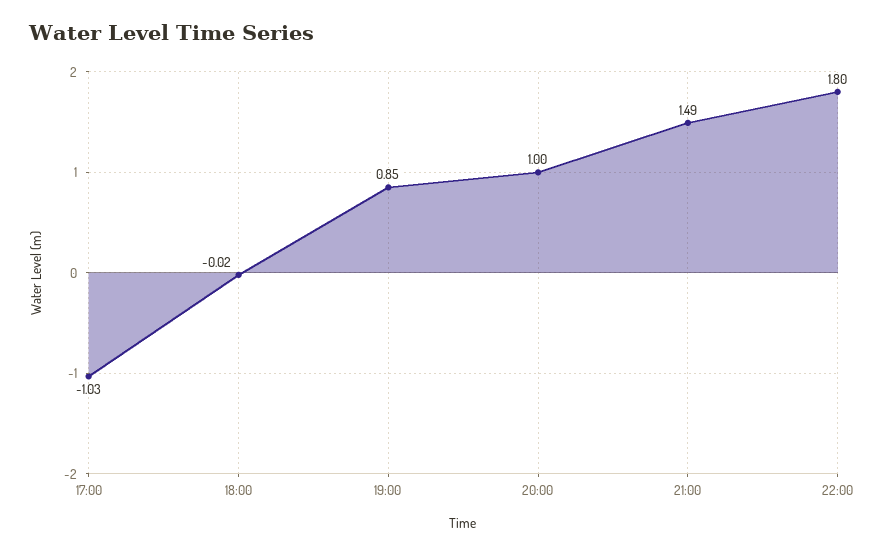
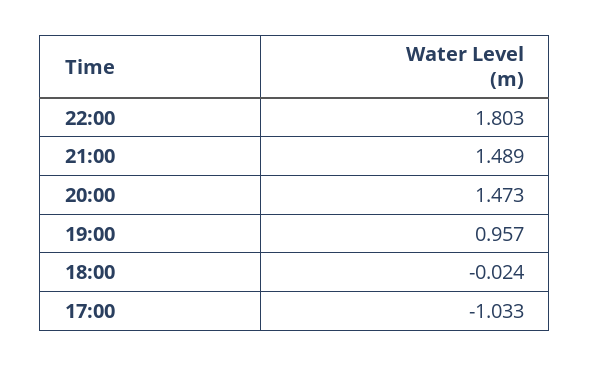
  {
    "17:00": -1.033,
    "18:00": -0.024,
-   "19:00": 0.85,
+   "19:00": 0.957,
-   "20:00": 1,
+   "20:00": 1.473,
    "21:00": 1.489,
    "22:00": 1.803
  }

